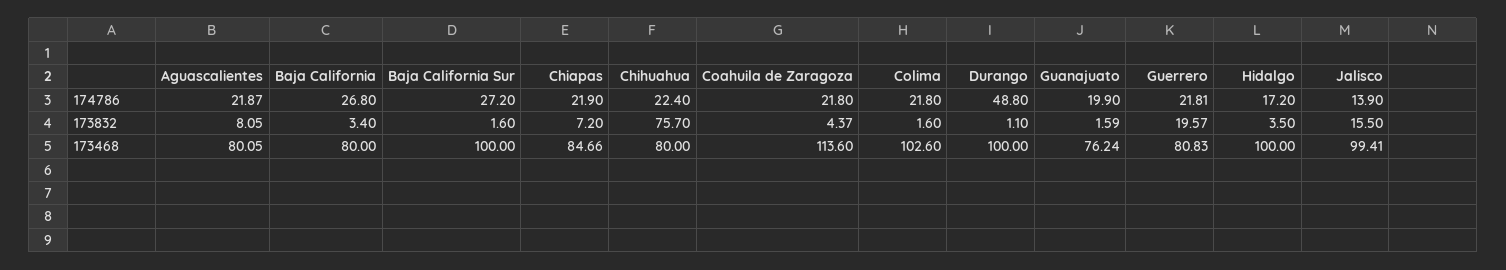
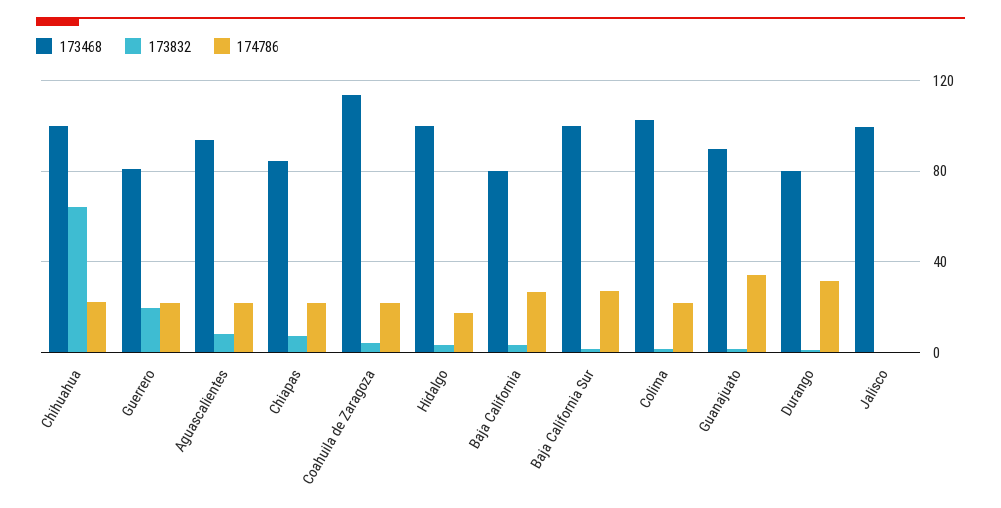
  {
    "174786": {
      "Aguascalientes": 21.87,
      "Baja California": 26.8,
      "Baja California Sur": 27.2,
      "Chiapas": 21.9,
      "Chihuahua": 22.4,
      "Coahuila de Zaragoza": 21.8,
      "Colima": 21.8,
-     "Durango": 48.8,
+     "Durango": 30,
-     "Guanajuato": 19.9,
+     "Guanajuato": 35,
      "Guerrero": 21.81,
      "Hidalgo": 17.2,
-     "Jalisco": 13.9
+     "Jalisco": 0
    },
    "173832": {
      "Aguascalientes": 8.05,
      "Baja California": 3.4,
      "Baja California Sur": 1.6,
      "Chiapas": 7.2,
-     "Chihuahua": 75.7,
+     "Chihuahua": 65,
      "Coahuila de Zaragoza": 4.37,
      "Colima": 1.6,
      "Durango": 1.1,
      "Guanajuato": 1.59,
      "Guerrero": 19.57,
      "Hidalgo": 3.5,
-     "Jalisco": 15.5
+     "Jalisco": 0
    },
    "173468": {
-     "Aguascalientes": 80.05,
+     "Aguascalientes": 95,
      "Baja California": 80,
      "Baja California Sur": 100,
      "Chiapas": 84.66,
-     "Chihuahua": 80,
+     "Chihuahua": 100,
      "Coahuila de Zaragoza": 113.6,
      "Colima": 102.6,
-     "Durango": 100,
+     "Durango": 80,
-     "Guanajuato": 76.24,
+     "Guanajuato": 90,
      "Guerrero": 80.83,
      "Hidalgo": 100,
      "Jalisco": 99.41
    }
  }

